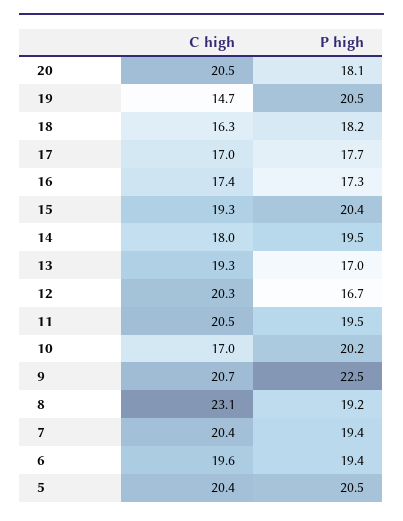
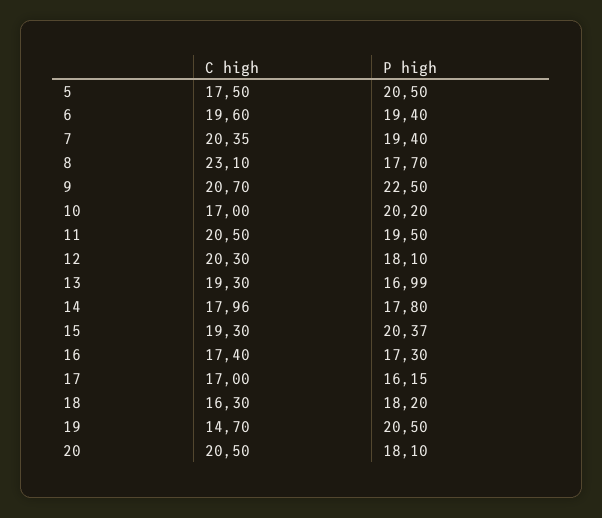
  {
    "C high": {
      "20": 20.5,
      "19": 14.7,
      "18": 16.3,
      "17": 17,
      "16": 17.4,
      "15": 19.3,
      "14": 17.96,
      "13": 19.3,
      "12": 20.3,
      "11": 20.5,
      "10": 17,
      "9": 20.7,
      "8": 23.1,
      "7": 20.35,
      "6": 19.6,
-     "5": 20.4
+     "5": 17.5
    },
    "P high": {
      "20": 18.1,
      "19": 20.5,
      "18": 18.2,
-     "17": 17.7,
+     "17": 16.15,
      "16": 17.3,
      "15": 20.37,
-     "14": 19.5,
+     "14": 17.8,
      "13": 16.99,
-     "12": 16.7,
+     "12": 18.1,
      "11": 19.5,
      "10": 20.2,
      "9": 22.5,
-     "8": 19.2,
+     "8": 17.7,
      "7": 19.4,
      "6": 19.4,
      "5": 20.5
    }
  }

